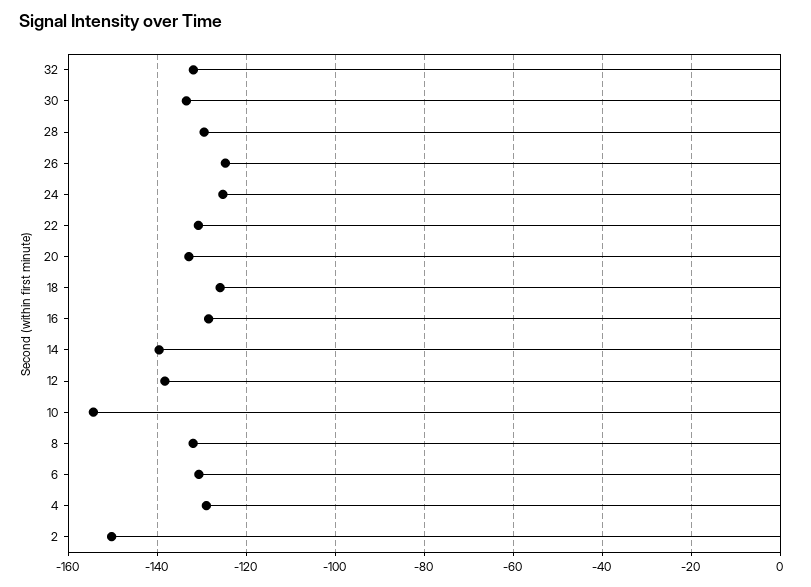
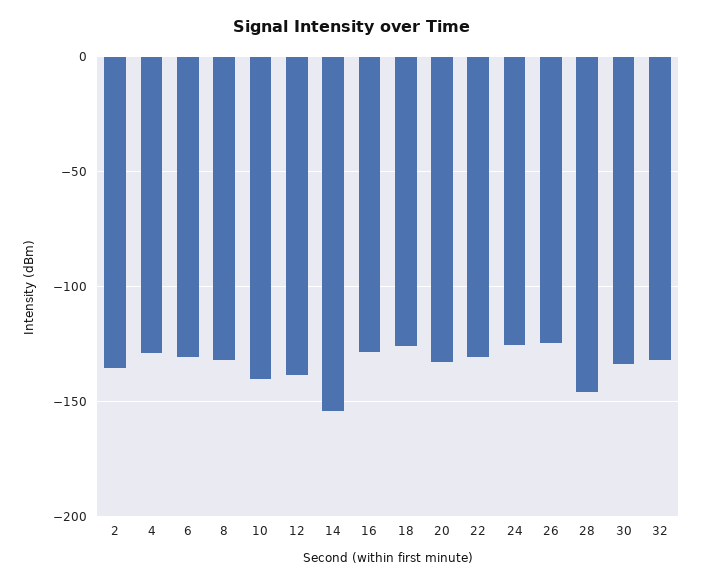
  {
    "32": -132,
    "30": -134,
-   "28": -130,
+   "28": -145,
    "26": -124,
    "24": -126,
    "22": -130,
    "20": -132,
    "18": -126,
    "16": -128,
-   "14": -140,
+   "14": -155,
    "12": -138,
-   "10": -154,
+   "10": -140,
    "8": -132,
    "6": -130,
    "4": -130,
-   "2": -150
+   "2": -135
  }

